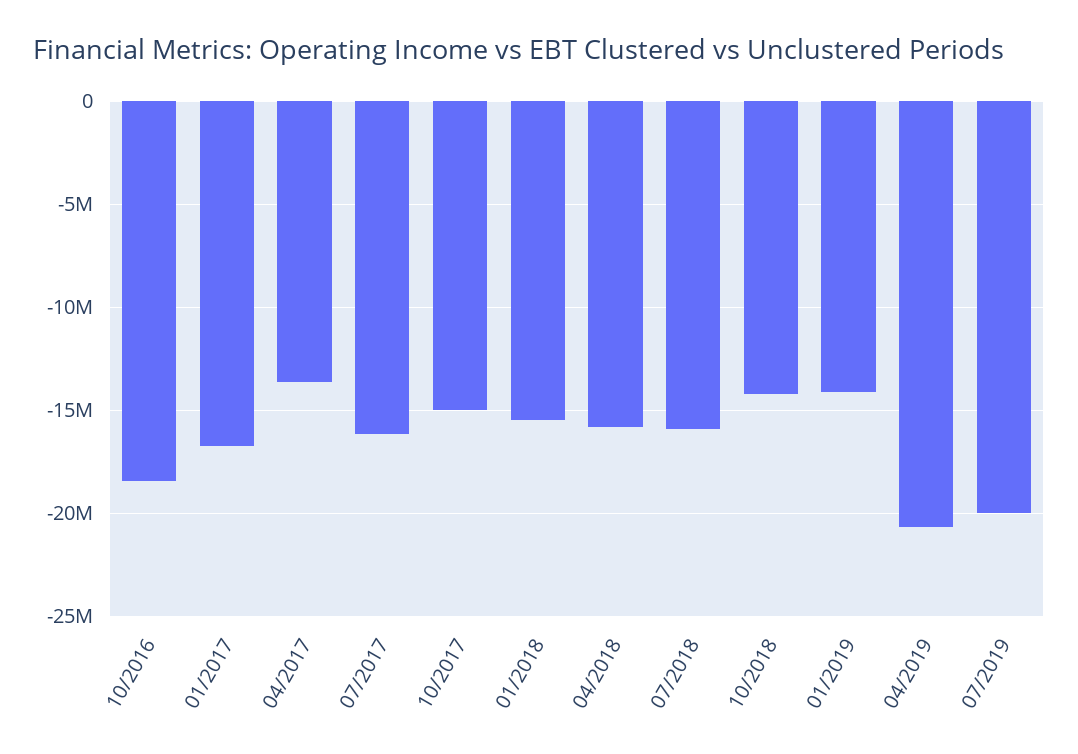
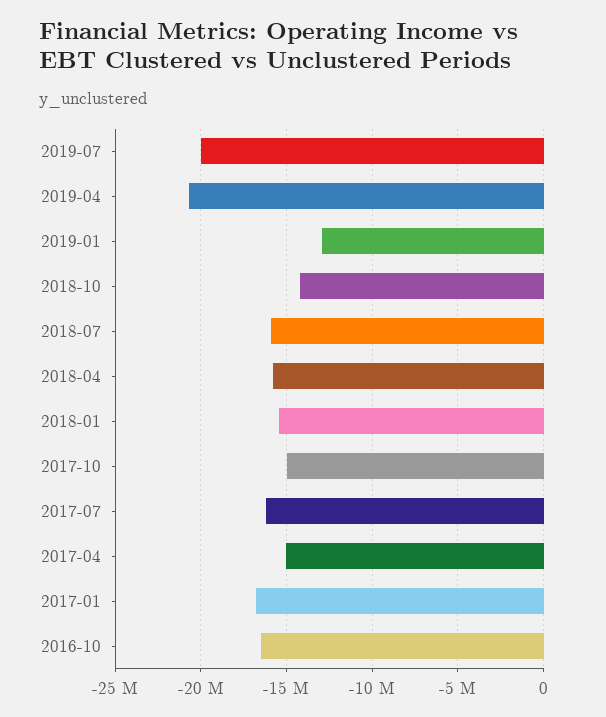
  {
-   "10/2016": -18500000,
+   "10/2016": -16500000,
    "01/2017": -17000000,
-   "04/2017": -13500000,
+   "04/2017": -15000000,
    "07/2017": -16000000,
    "10/2017": -15000000,
    "01/2018": -15500000,
    "04/2018": -16000000,
    "07/2018": -16000000,
    "10/2018": -14000000,
-   "01/2019": -14000000,
+   "01/2019": -13000000,
    "04/2019": -20500000,
    "07/2019": -20000000
  }

